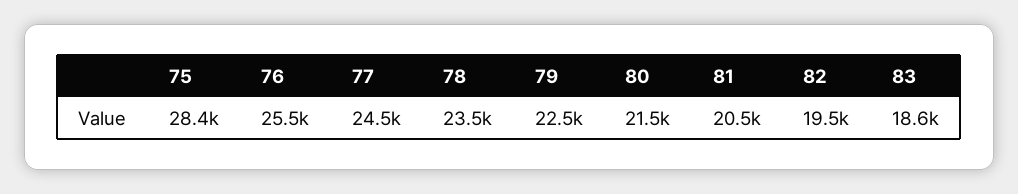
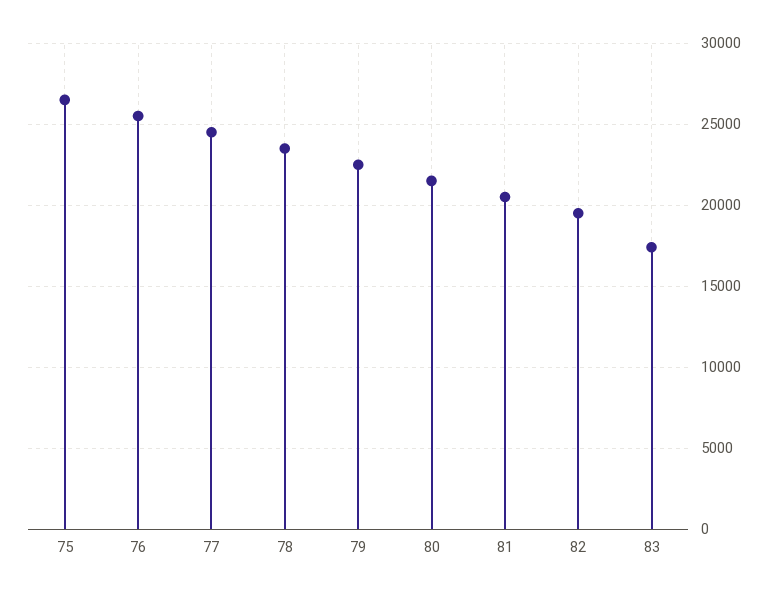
  {
-   "75": 28400,
+   "75": 26500,
    "76": 25500,
    "77": 24500,
    "78": 23500,
    "79": 22500,
    "80": 21500,
    "81": 20500,
    "82": 19500,
-   "83": 18600
+   "83": 17500
  }

